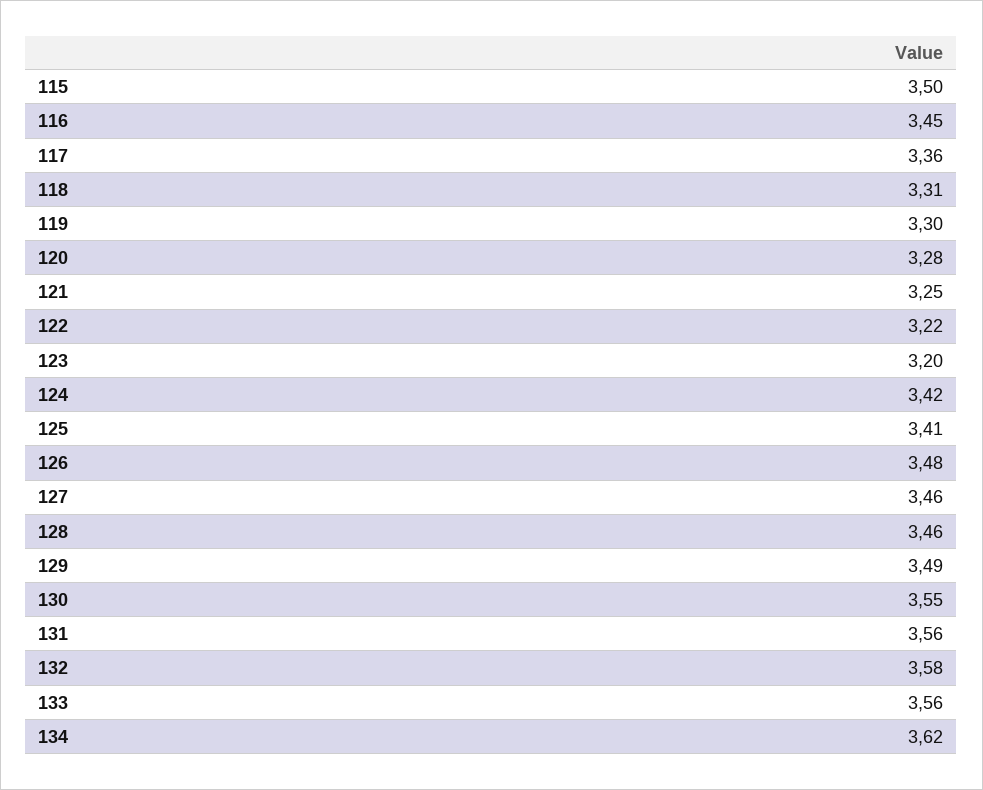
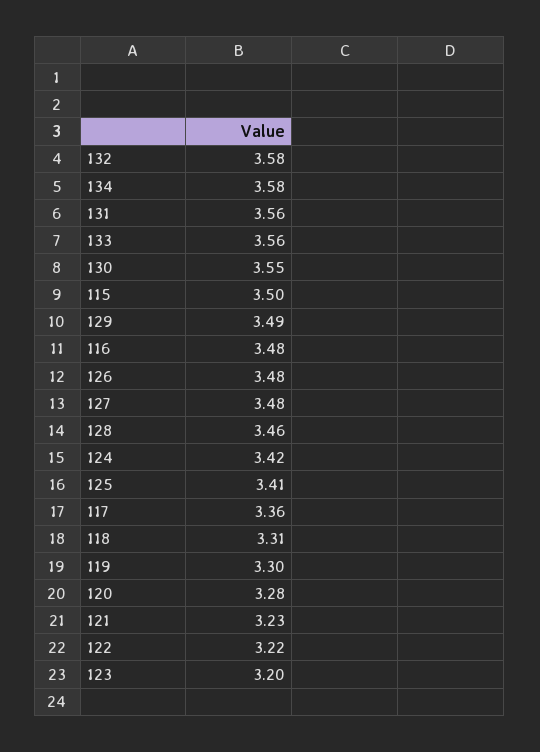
  {
    "115": 3.5,
-   "116": 3.45,
+   "116": 3.48,
    "117": 3.36,
    "118": 3.31,
    "119": 3.3,
    "120": 3.28,
-   "121": 3.25,
+   "121": 3.23,
    "122": 3.22,
    "123": 3.2,
    "124": 3.42,
    "125": 3.41,
    "126": 3.48,
-   "127": 3.46,
+   "127": 3.48,
    "128": 3.46,
    "129": 3.49,
    "130": 3.55,
    "131": 3.56,
    "132": 3.58,
    "133": 3.56,
-   "134": 3.62
+   "134": 3.58
  }

